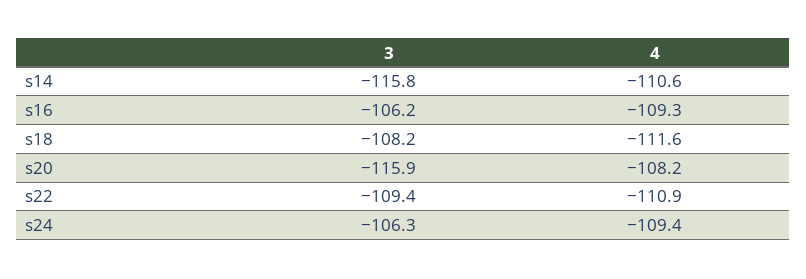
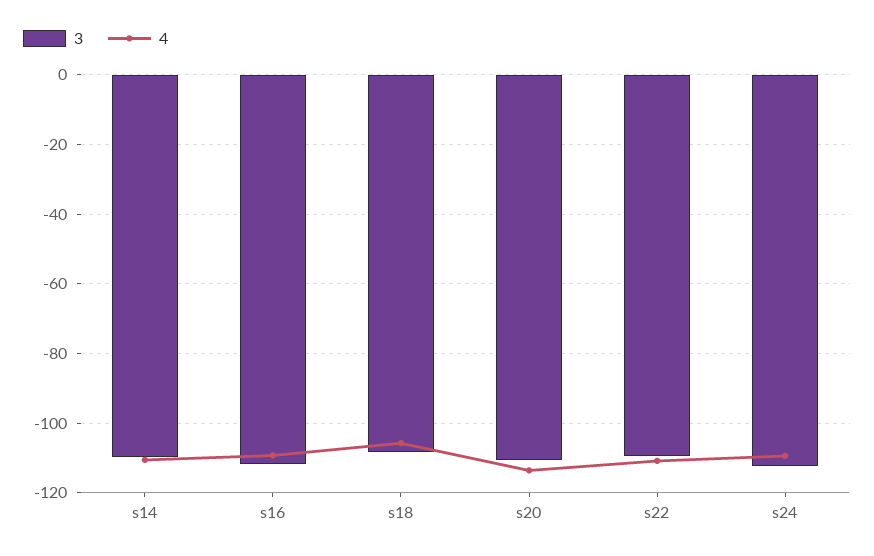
  {
    "3": {
-     "s14": -115.8,
+     "s14": -110,
-     "s16": -106.2,
+     "s16": -112,
      "s18": -108.2,
-     "s20": -115.9,
+     "s20": -110,
      "s22": -109.4,
-     "s24": -106.3
+     "s24": -112
    },
    "4": {
      "s14": -110.6,
      "s16": -109.3,
-     "s18": -111.6,
+     "s18": -106,
-     "s20": -108.2,
+     "s20": -114,
      "s22": -110.9,
      "s24": -109.4
    }
  }

